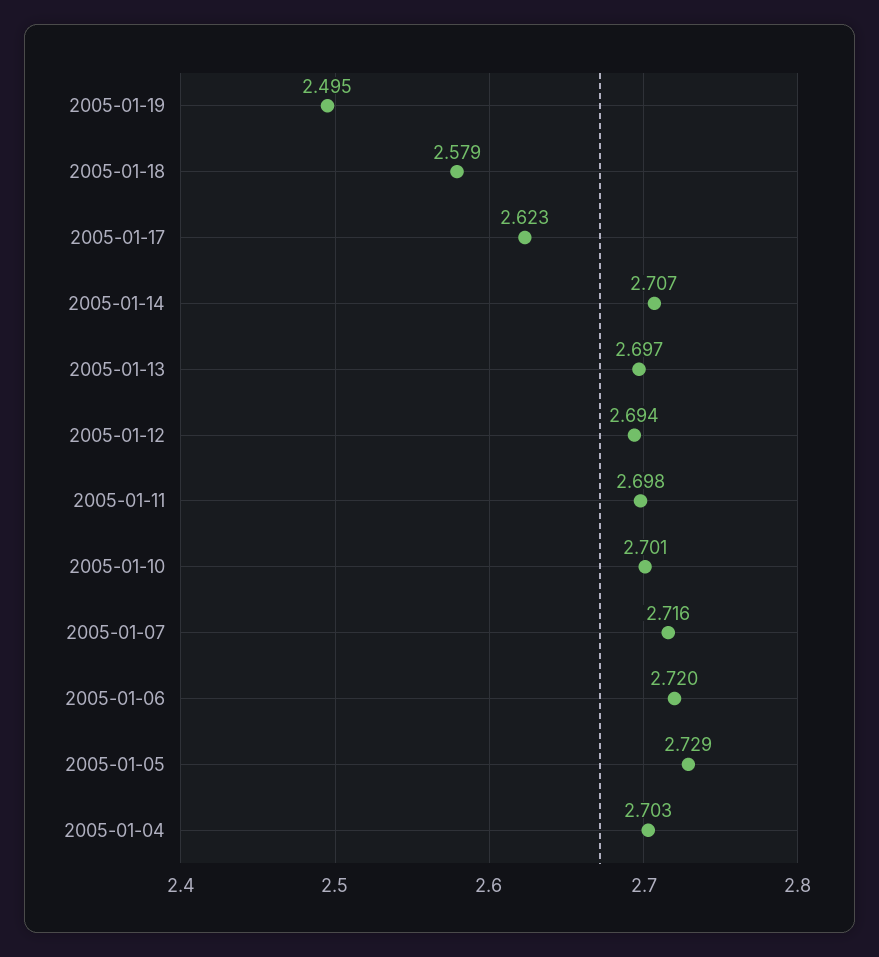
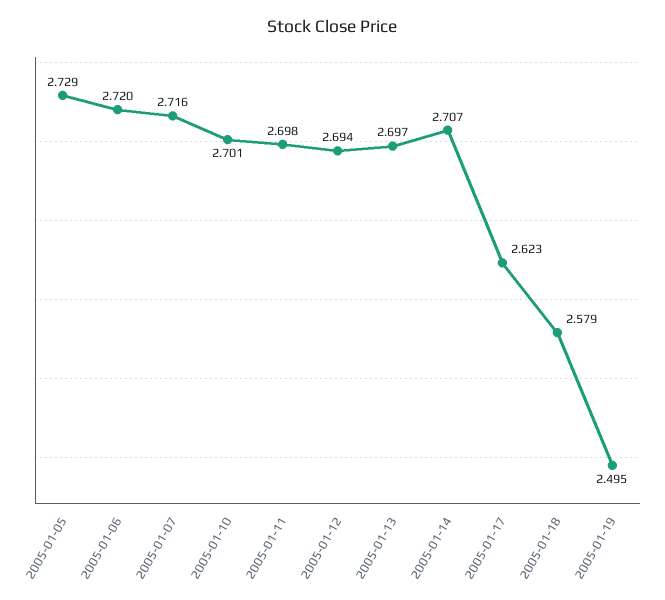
  {
    "2005-01-19": 2.495,
    "2005-01-18": 2.579,
    "2005-01-17": 2.623,
    "2005-01-14": 2.707,
    "2005-01-13": 2.697,
    "2005-01-12": 2.694,
    "2005-01-11": 2.698,
    "2005-01-10": 2.701,
    "2005-01-07": 2.716,
    "2005-01-06": 2.72,
-   "2005-01-05": 2.729,
+   "2005-01-05": 2.729
-   "2005-01-04": 2.703
  }

